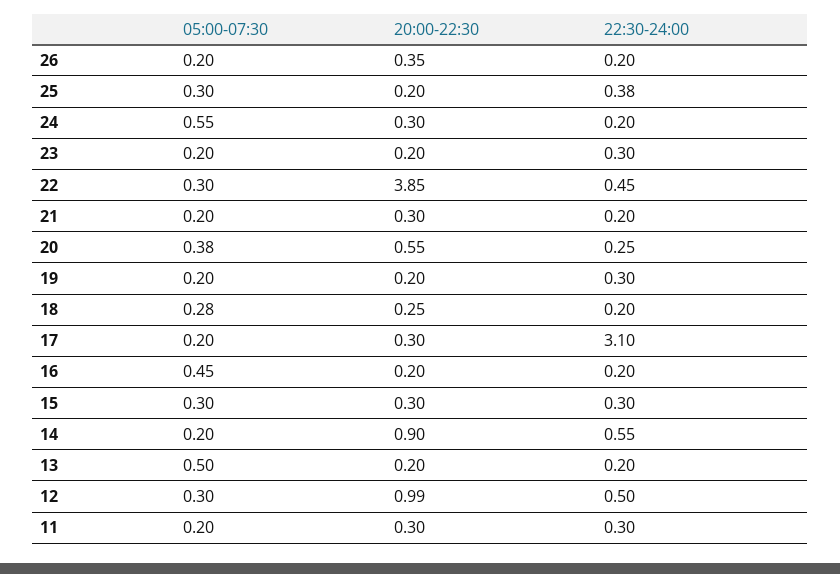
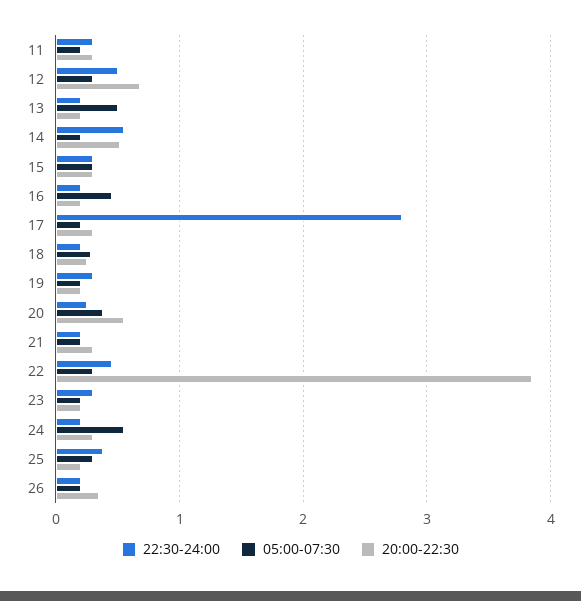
  {
    "05:00-07:30": {
      "26": 0.2,
      "25": 0.3,
      "24": 0.55,
      "23": 0.2,
      "22": 0.3,
      "21": 0.2,
      "20": 0.38,
      "19": 0.2,
      "18": 0.28,
      "17": 0.2,
      "16": 0.45,
      "15": 0.3,
      "14": 0.2,
      "13": 0.5,
      "12": 0.3,
      "11": 0.2
    },
    "20:00-22:30": {
      "26": 0.35,
      "25": 0.2,
      "24": 0.3,
      "23": 0.2,
      "22": 3.85,
      "21": 0.3,
      "20": 0.55,
      "19": 0.2,
      "18": 0.25,
      "17": 0.3,
      "16": 0.2,
      "15": 0.3,
-     "14": 0.9,
+     "14": 0.5,
      "13": 0.2,
-     "12": 0.99,
+     "12": 0.7,
      "11": 0.3
    },
    "22:30-24:00": {
      "26": 0.2,
      "25": 0.38,
      "24": 0.2,
      "23": 0.3,
      "22": 0.45,
      "21": 0.2,
      "20": 0.25,
      "19": 0.3,
      "18": 0.2,
-     "17": 3.1,
+     "17": 2.8,
      "16": 0.2,
      "15": 0.3,
      "14": 0.55,
      "13": 0.2,
      "12": 0.5,
      "11": 0.3
    }
  }

